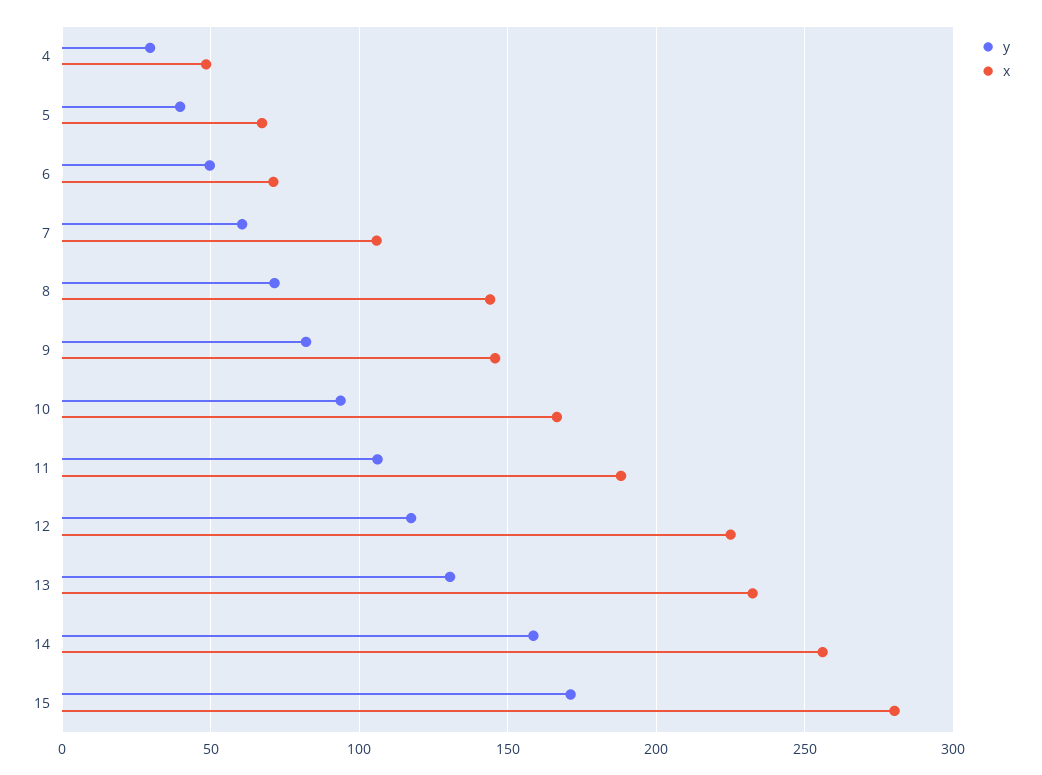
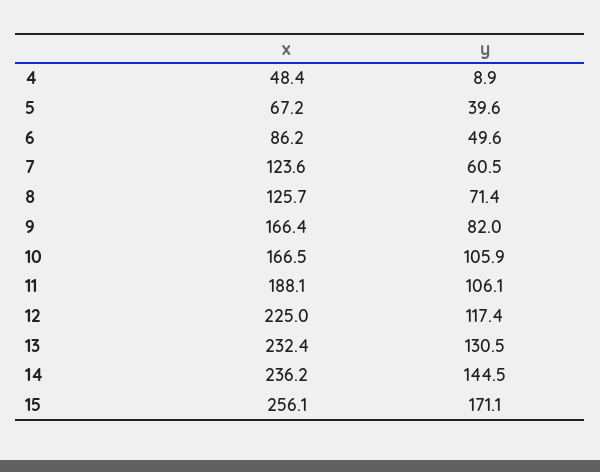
  {
    "y": {
-     "4": 30,
+     "4": 8.9,
      "5": 39.6,
      "6": 49.6,
      "7": 60.5,
      "8": 71.4,
      "9": 82,
-     "10": 95,
+     "10": 105.9,
      "11": 106.1,
      "12": 117.4,
      "13": 130.5,
-     "14": 160,
+     "14": 144.5,
      "15": 171.1
    },
    "x": {
      "4": 48.4,
      "5": 67.2,
-     "6": 70,
+     "6": 86.2,
-     "7": 105,
+     "7": 123.6,
-     "8": 145,
+     "8": 125.7,
-     "9": 145,
+     "9": 166.4,
      "10": 166.5,
      "11": 188.1,
      "12": 225,
      "13": 232.4,
-     "14": 255,
+     "14": 236.2,
-     "15": 280
+     "15": 256.1
    }
  }

